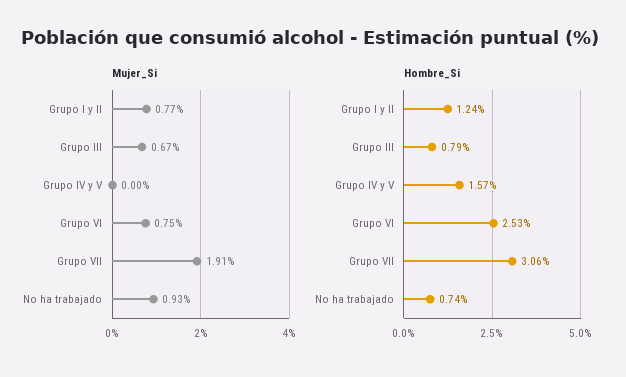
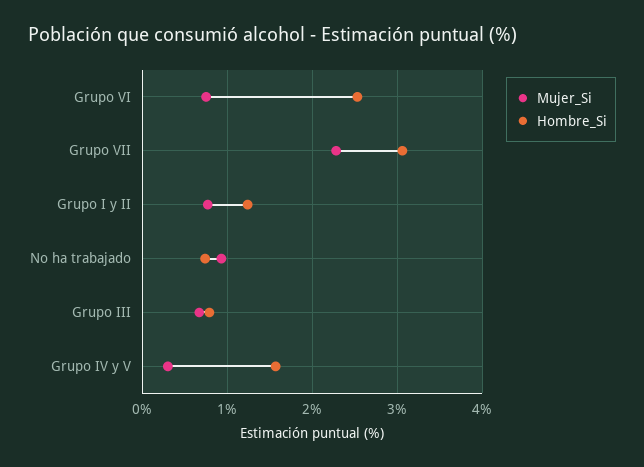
  {
    "Mujer_Si": {
      "Grupo I y II": 0.77,
      "Grupo III": 0.67,
-     "Grupo IV y V": 0,
+     "Grupo IV y V": 0.3,
      "Grupo VI": 0.75,
-     "Grupo VII": 1.91,
+     "Grupo VII": 2.3,
      "No ha trabajado": 0.93
    },
    "Hombre_Si": {
      "Grupo I y II": 1.24,
      "Grupo III": 0.79,
      "Grupo IV y V": 1.57,
      "Grupo VI": 2.53,
      "Grupo VII": 3.06,
      "No ha trabajado": 0.74
    }
  }

